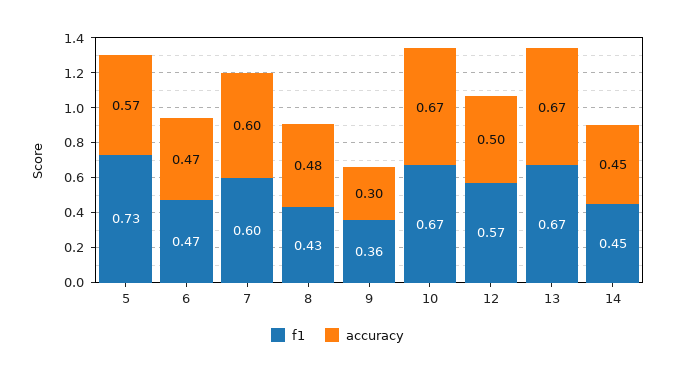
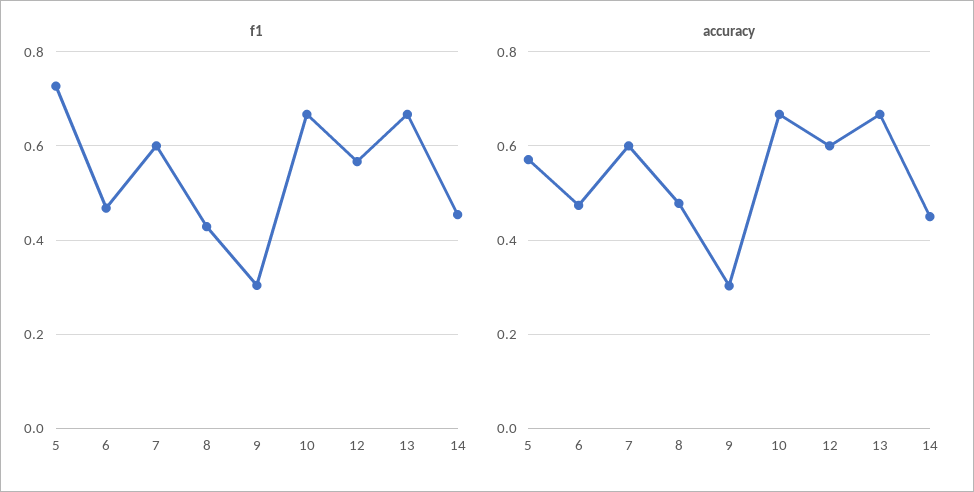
  {
    "f1": {
      "5": 0.73,
      "6": 0.47,
      "7": 0.6,
      "8": 0.43,
-     "9": 0.36,
+     "9": 0.3,
      "10": 0.67,
      "12": 0.57,
      "13": 0.67,
      "14": 0.45
    },
    "accuracy": {
      "5": 0.57,
      "6": 0.47,
      "7": 0.6,
      "8": 0.48,
      "9": 0.3,
      "10": 0.67,
-     "12": 0.5,
+     "12": 0.6,
      "13": 0.67,
      "14": 0.45
    }
  }

